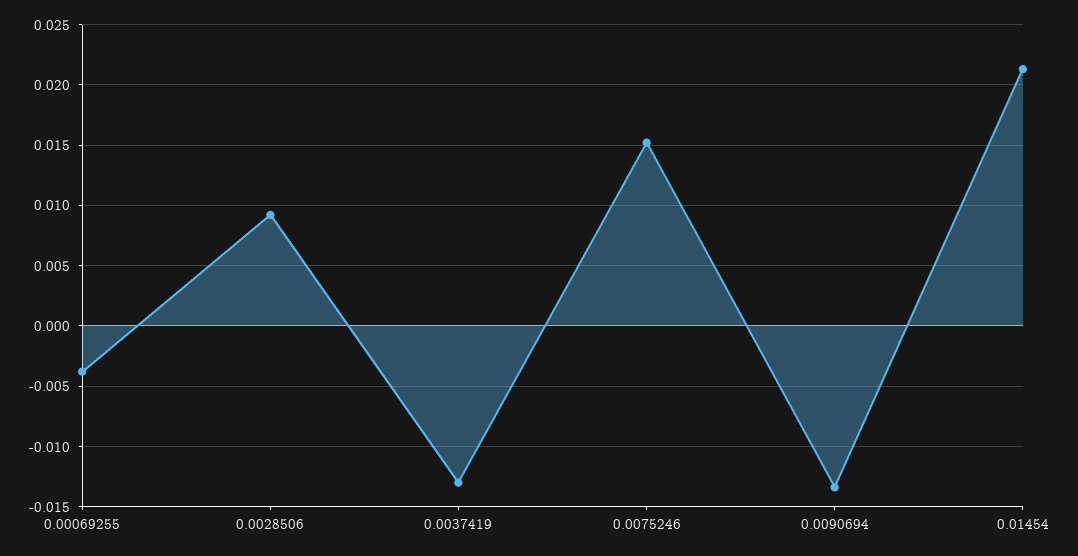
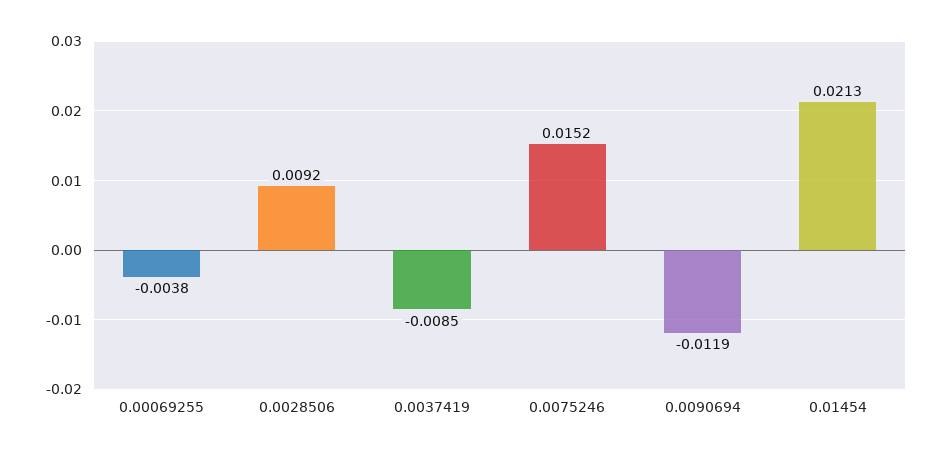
  {
    "0.00069255": -0.0038,
    "0.0028506": 0.0092,
-   "0.0037419": -0.013,
+   "0.0037419": -0.0085,
    "0.0075246": 0.0152,
-   "0.0090694": -0.0135,
+   "0.0090694": -0.0119,
    "0.01454": 0.0213
  }

